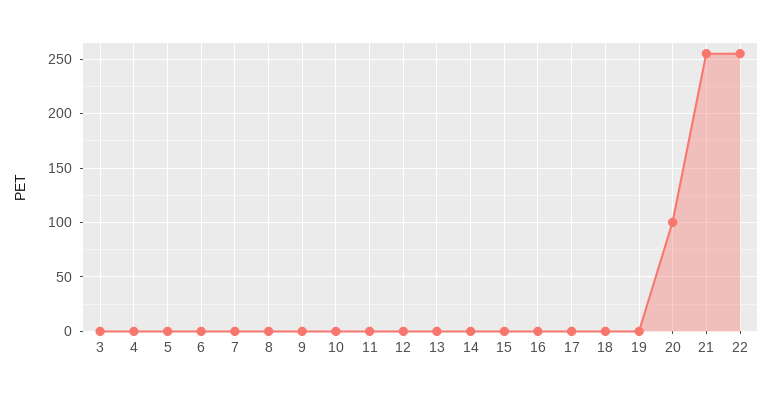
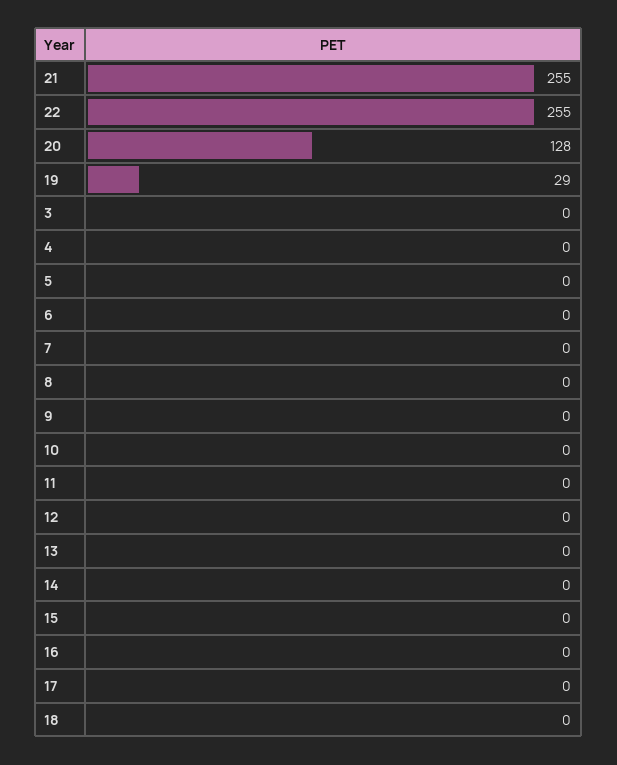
  {
    "3": 0,
    "4": 0,
    "5": 0,
    "6": 0,
    "7": 0,
    "8": 0,
    "9": 0,
    "10": 0,
    "11": 0,
    "12": 0,
    "13": 0,
    "14": 0,
    "15": 0,
    "16": 0,
    "17": 0,
    "18": 0,
-   "19": 0,
+   "19": 29,
-   "20": 100,
+   "20": 128,
    "21": 255,
    "22": 255
  }

